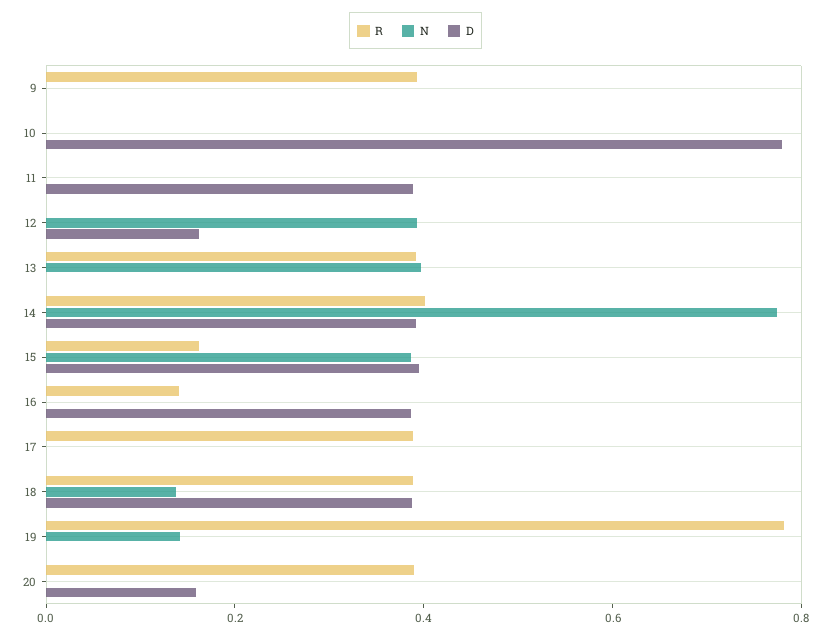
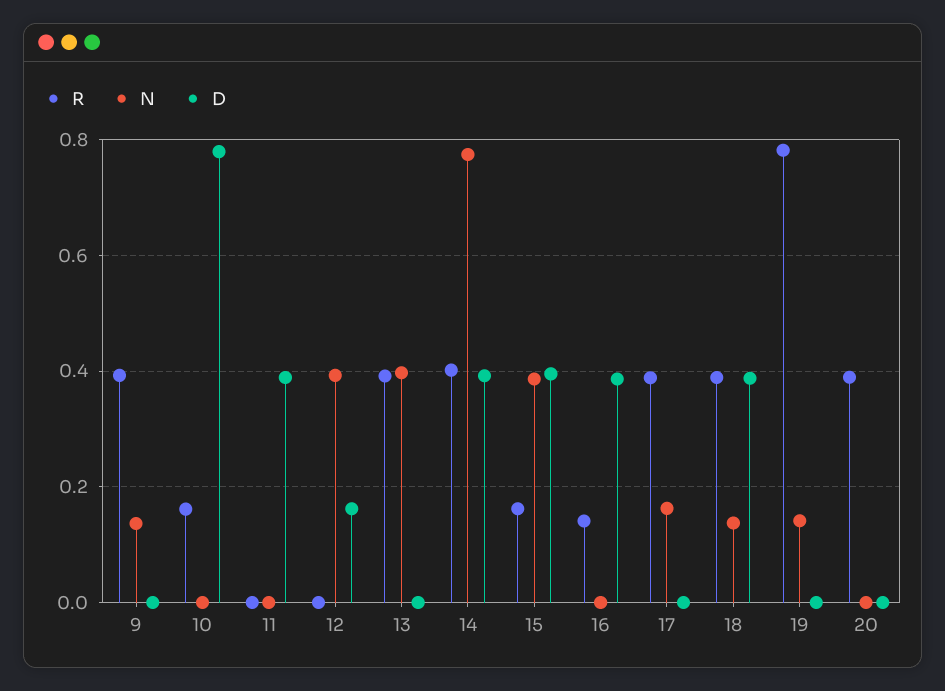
  {
    "R": {
      "9": 0.4,
-     "10": 0,
+     "10": 0.16,
      "11": 0,
      "12": 0,
      "13": 0.4,
      "14": 0.4,
      "15": 0.16,
      "16": 0.14,
      "17": 0.38,
      "18": 0.38,
      "19": 0.78,
      "20": 0.38
    },
    "N": {
-     "9": 0,
+     "9": 0.14,
      "10": 0,
      "11": 0,
      "12": 0.4,
      "13": 0.4,
      "14": 0.78,
      "15": 0.38,
      "16": 0,
-     "17": 0,
+     "17": 0.16,
      "18": 0.14,
      "19": 0.14,
      "20": 0
    },
    "D": {
      "9": 0,
      "10": 0.78,
      "11": 0.38,
      "12": 0.16,
      "13": 0,
      "14": 0.4,
      "15": 0.4,
      "16": 0.38,
      "17": 0,
      "18": 0.38,
      "19": 0,
-     "20": 0.15
+     "20": 0
    }
  }

